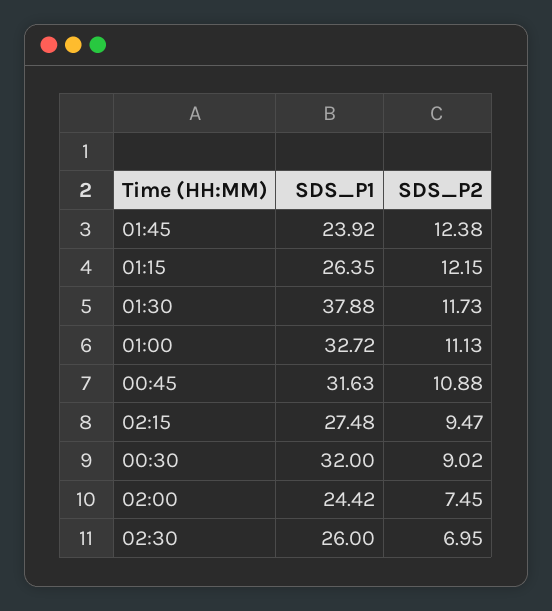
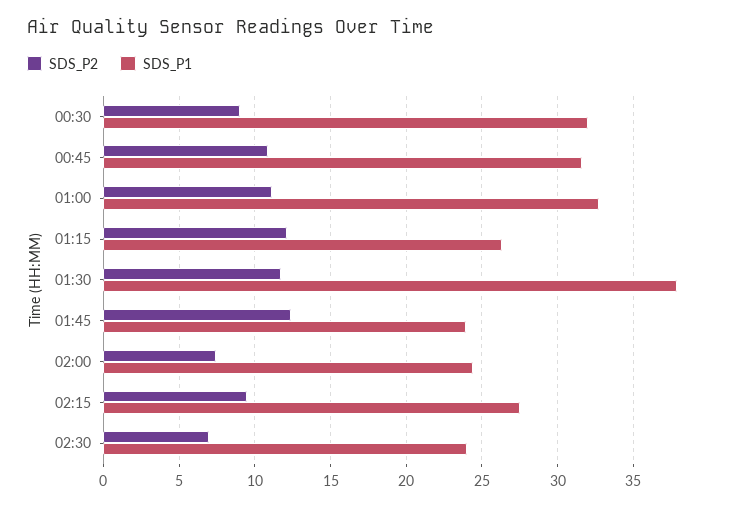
  {
    "SDS_P1": {
      "01:45": 23.92,
      "01:15": 26.35,
      "01:30": 37.88,
      "01:00": 32.72,
      "00:45": 31.63,
      "02:15": 27.48,
      "00:30": 32,
      "02:00": 24.42,
-     "02:30": 26
+     "02:30": 24
    },
    "SDS_P2": {
      "01:45": 12.38,
      "01:15": 12.15,
      "01:30": 11.73,
      "01:00": 11.13,
      "00:45": 10.88,
      "02:15": 9.47,
      "00:30": 9.02,
      "02:00": 7.45,
      "02:30": 6.95
    }
  }

